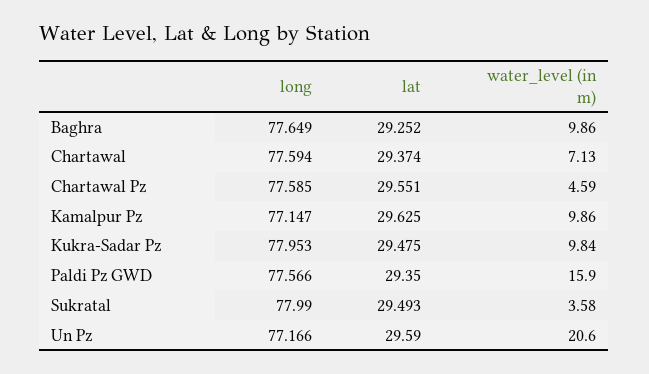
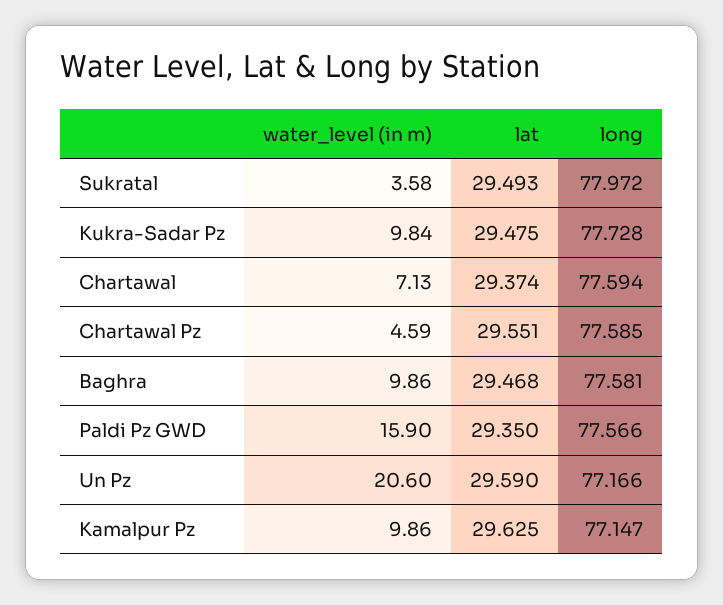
  {
    "long": {
-     "Baghra": 77.649,
+     "Baghra": 77.581,
      "Chartawal": 77.594,
      "Chartawal Pz": 77.585,
      "Kamalpur Pz": 77.147,
-     "Kukra-Sadar Pz": 77.953,
+     "Kukra-Sadar Pz": 77.728,
      "Paldi Pz GWD": 77.566,
-     "Sukratal": 77.99,
+     "Sukratal": 77.972,
      "Un Pz": 77.166
    },
    "lat": {
-     "Baghra": 29.252,
+     "Baghra": 29.468,
      "Chartawal": 29.374,
      "Chartawal Pz": 29.551,
      "Kamalpur Pz": 29.625,
      "Kukra-Sadar Pz": 29.475,
      "Paldi Pz GWD": 29.35,
      "Sukratal": 29.493,
      "Un Pz": 29.59
    },
    "water_level (in m)": {
      "Baghra": 9.86,
      "Chartawal": 7.13,
      "Chartawal Pz": 4.59,
      "Kamalpur Pz": 9.86,
      "Kukra-Sadar Pz": 9.84,
      "Paldi Pz GWD": 15.9,
      "Sukratal": 3.58,
      "Un Pz": 20.6
    }
  }

